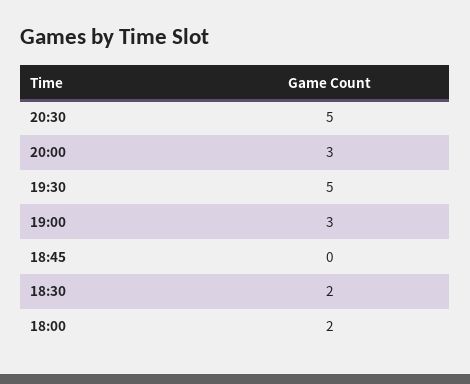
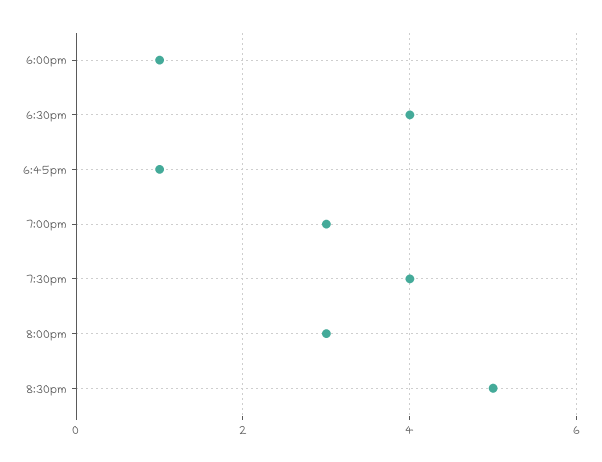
  {
    "20:30": 5,
    "20:00": 3,
-   "19:30": 5,
+   "19:30": 4,
    "19:00": 3,
-   "18:45": 0,
+   "18:45": 1,
-   "18:30": 2,
+   "18:30": 4,
-   "18:00": 2
+   "18:00": 1
  }

